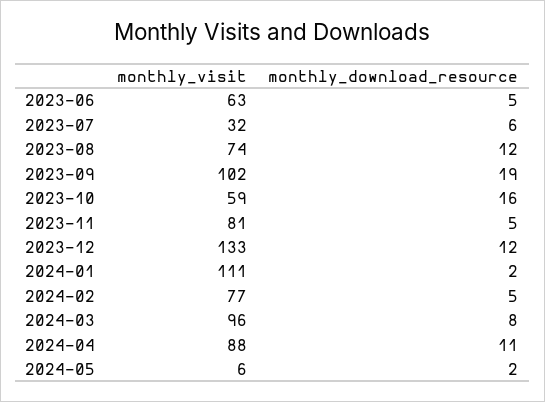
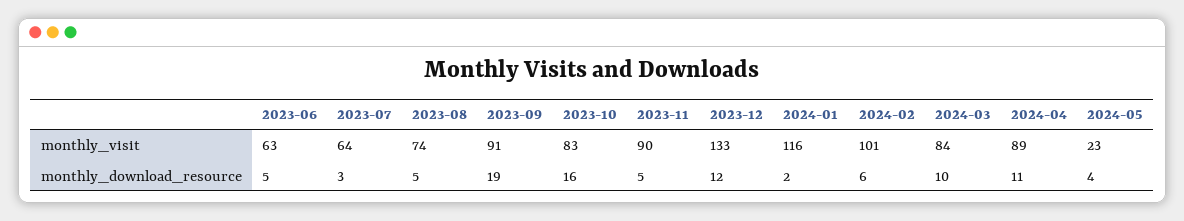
  {
    "monthly_visit": {
      "2023-06": 63,
-     "2023-07": 32,
+     "2023-07": 64,
      "2023-08": 74,
-     "2023-09": 102,
+     "2023-09": 91,
-     "2023-10": 59,
+     "2023-10": 83,
-     "2023-11": 81,
+     "2023-11": 90,
      "2023-12": 133,
-     "2024-01": 111,
+     "2024-01": 116,
-     "2024-02": 77,
+     "2024-02": 101,
-     "2024-03": 96,
+     "2024-03": 84,
-     "2024-04": 88,
+     "2024-04": 89,
-     "2024-05": 6
+     "2024-05": 23
    },
    "monthly_download_resource": {
      "2023-06": 5,
-     "2023-07": 6,
+     "2023-07": 3,
-     "2023-08": 12,
+     "2023-08": 5,
      "2023-09": 19,
      "2023-10": 16,
      "2023-11": 5,
      "2023-12": 12,
      "2024-01": 2,
-     "2024-02": 5,
+     "2024-02": 6,
-     "2024-03": 8,
+     "2024-03": 10,
      "2024-04": 11,
-     "2024-05": 2
+     "2024-05": 4
    }
  }

